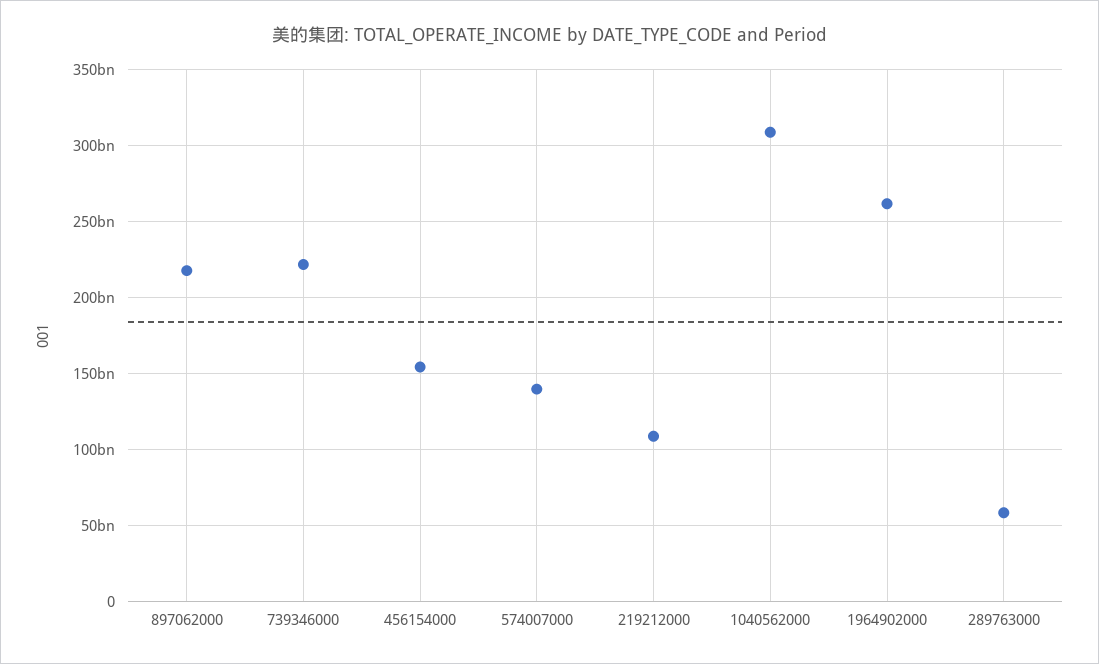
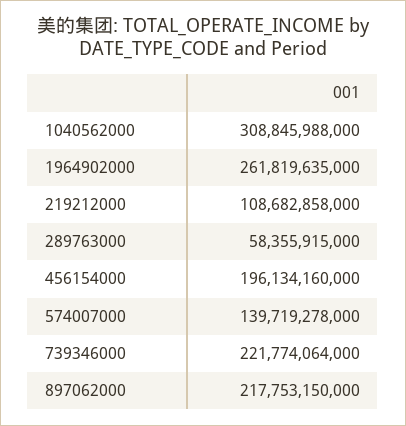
  {
    "897062000": 217753150000,
    "739346000": 221774064000,
-   "456154000": 155000000000,
+   "456154000": 196134160000,
    "574007000": 139719278000,
    "219212000": 108682858000,
    "1040562000": 308845988000,
    "1964902000": 261819635000,
    "289763000": 58355915000
  }

